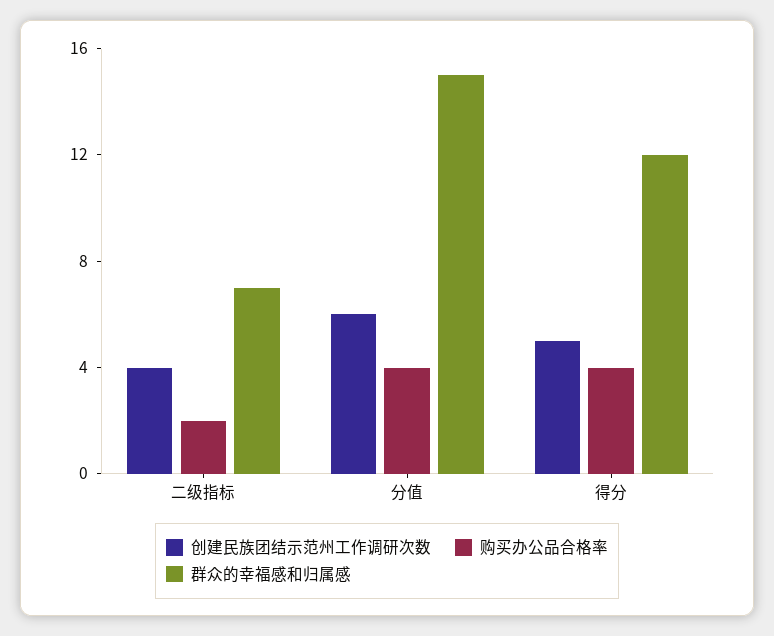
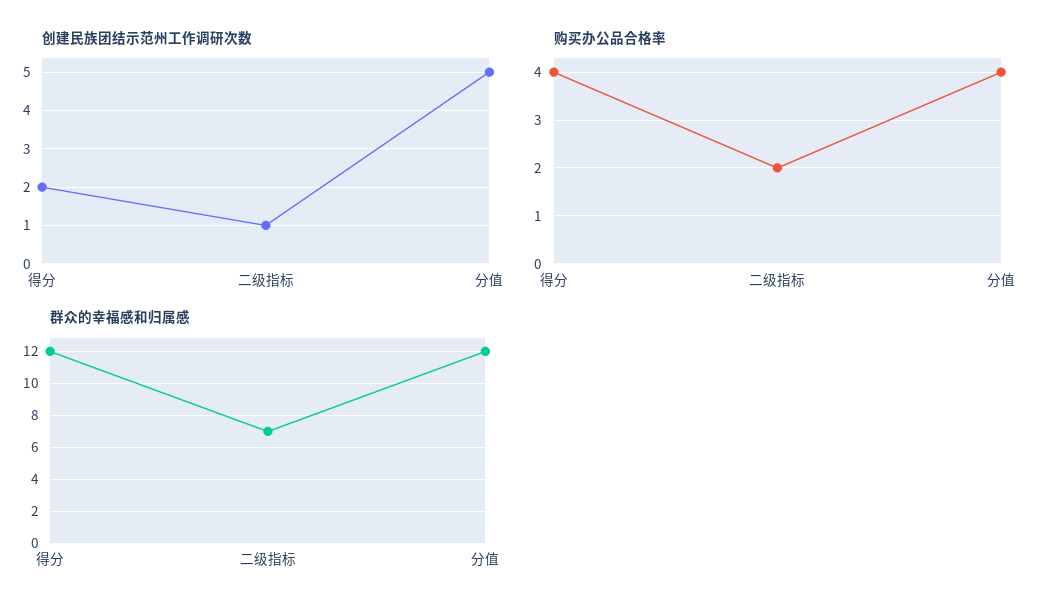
  {
    "创建民族团结示范州工作调研次数": {
-     "二级指标": 4,
+     "二级指标": 1,
-     "分值": 6,
+     "分值": 5,
-     "得分": 5
+     "得分": 2
    },
    "购买办公品合格率": {
      "二级指标": 2,
      "分值": 4,
      "得分": 4
    },
    "群众的幸福感和归属感": {
      "二级指标": 7,
-     "分值": 15,
+     "分值": 12,
      "得分": 12
    }
  }

